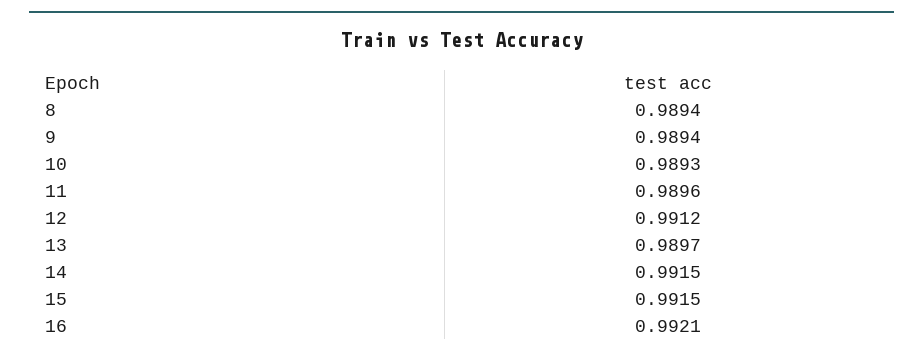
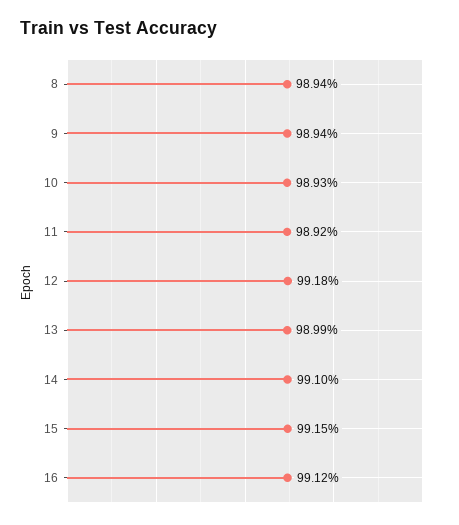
  {
    "8": 0.9894,
    "9": 0.9894,
    "10": 0.9893,
-   "11": 0.9896,
+   "11": 0.9892,
-   "12": 0.9912,
+   "12": 0.9918,
-   "13": 0.9897,
+   "13": 0.9899,
-   "14": 0.9915,
+   "14": 0.991,
    "15": 0.9915,
-   "16": 0.9921
+   "16": 0.9912
  }

